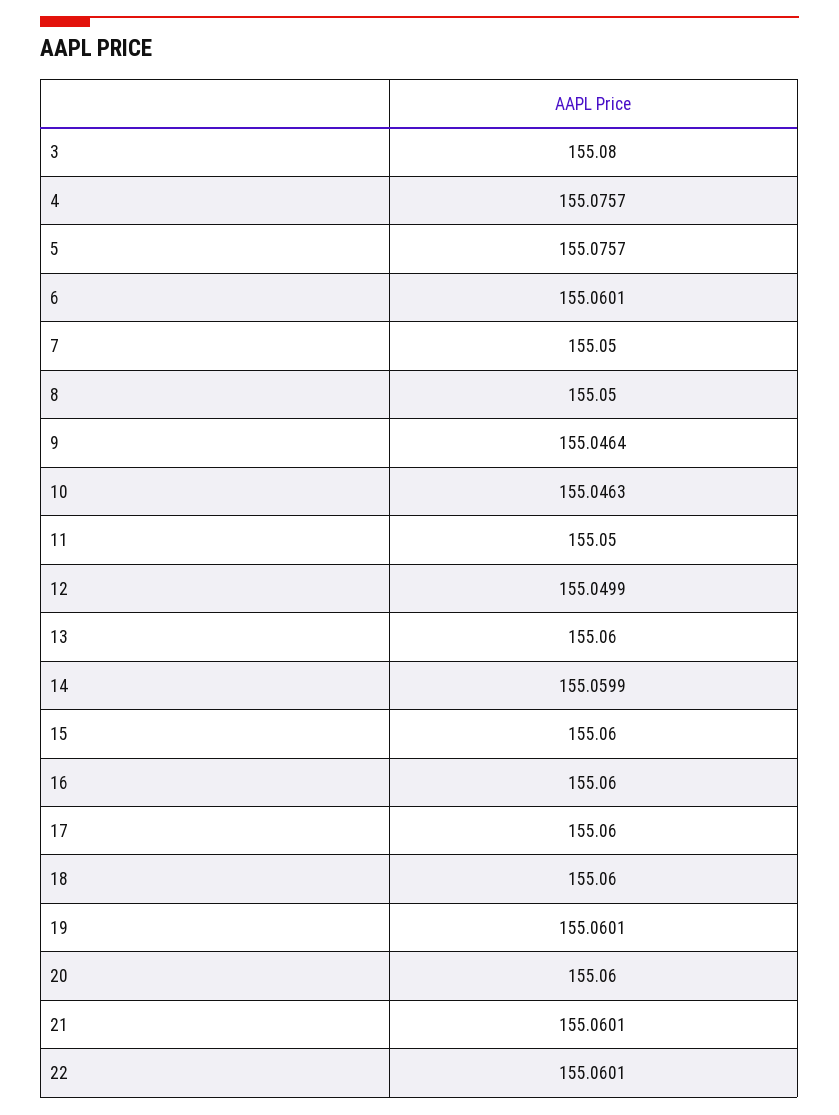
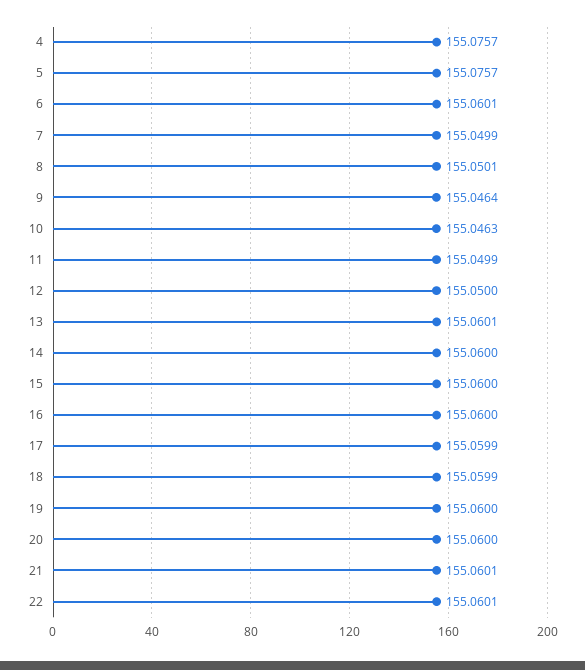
  {
-   "3": 155.08,
    "4": 155.0757,
    "5": 155.0757,
    "6": 155.0601,
-   "7": 155.05,
+   "7": 155.0499,
-   "8": 155.05,
+   "8": 155.0501,
    "9": 155.0464,
    "10": 155.0463,
-   "11": 155.05,
+   "11": 155.0499,
-   "12": 155.0499,
+   "12": 155.05,
-   "13": 155.06,
+   "13": 155.0601,
-   "14": 155.0599,
+   "14": 155.06,
    "15": 155.06,
    "16": 155.06,
-   "17": 155.06,
+   "17": 155.0599,
-   "18": 155.06,
+   "18": 155.0599,
-   "19": 155.0601,
+   "19": 155.06,
    "20": 155.06,
    "21": 155.0601,
    "22": 155.0601
  }

